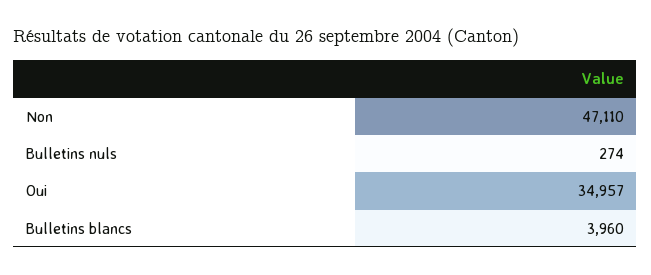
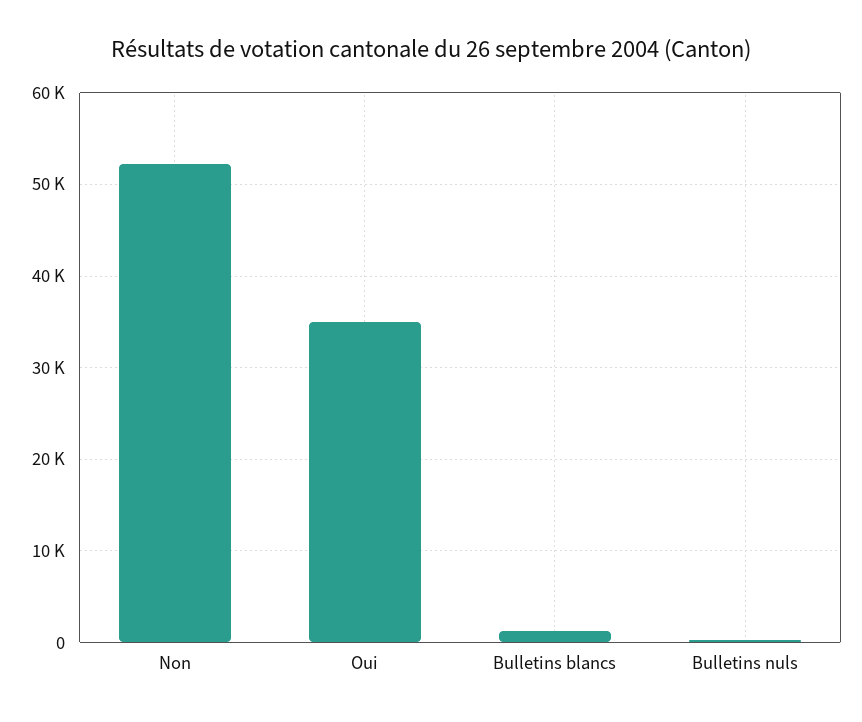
  {
-   "Non": 47110,
+   "Non": 52000,
    "Bulletins nuls": 274,
    "Oui": 34957,
-   "Bulletins blancs": 3960
+   "Bulletins blancs": 1000
  }

